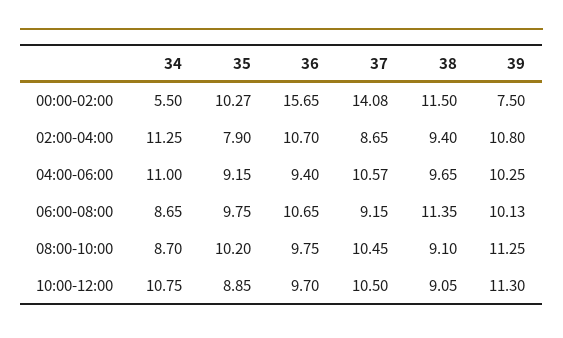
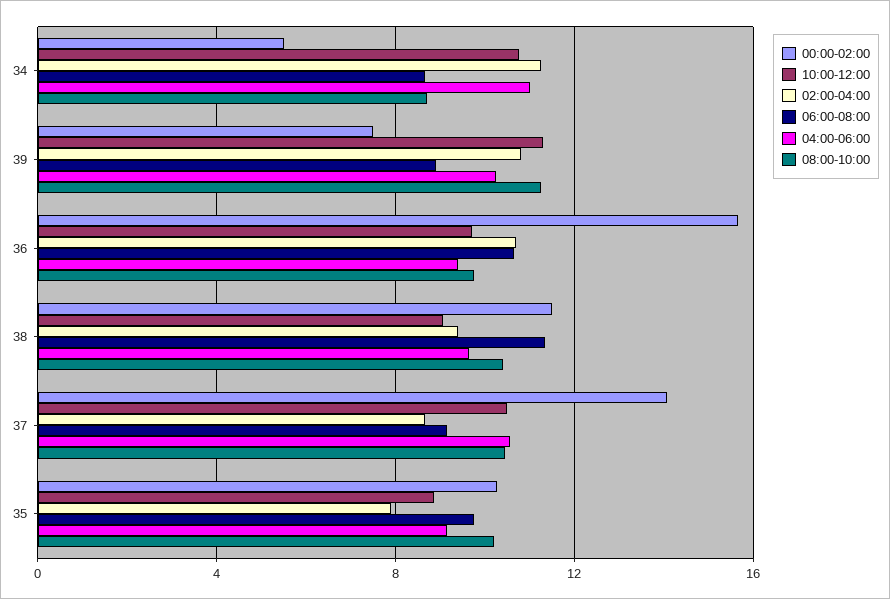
  {
    "00:00-02:00": {
      "34": 5.5,
      "35": 10.27,
      "36": 15.65,
      "37": 14.08,
      "38": 11.5,
      "39": 7.5
    },
    "02:00-04:00": {
      "34": 11.25,
      "35": 7.9,
      "36": 10.7,
      "37": 8.65,
      "38": 9.4,
      "39": 10.8
    },
    "04:00-06:00": {
      "34": 11,
      "35": 9.15,
      "36": 9.4,
      "37": 10.57,
      "38": 9.65,
      "39": 10.25
    },
    "06:00-08:00": {
      "34": 8.65,
      "35": 9.75,
      "36": 10.65,
      "37": 9.15,
      "38": 11.35,
-     "39": 10.13
+     "39": 9
    },
    "08:00-10:00": {
      "34": 8.7,
      "35": 10.2,
      "36": 9.75,
      "37": 10.45,
-     "38": 9.1,
+     "38": 10.5,
      "39": 11.25
    },
    "10:00-12:00": {
      "34": 10.75,
      "35": 8.85,
      "36": 9.7,
      "37": 10.5,
      "38": 9.05,
      "39": 11.3
    }
  }

